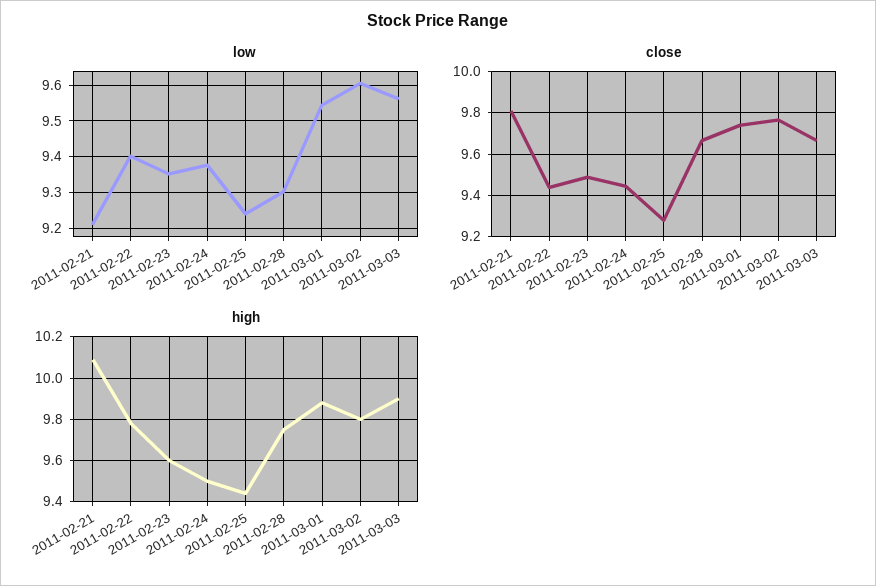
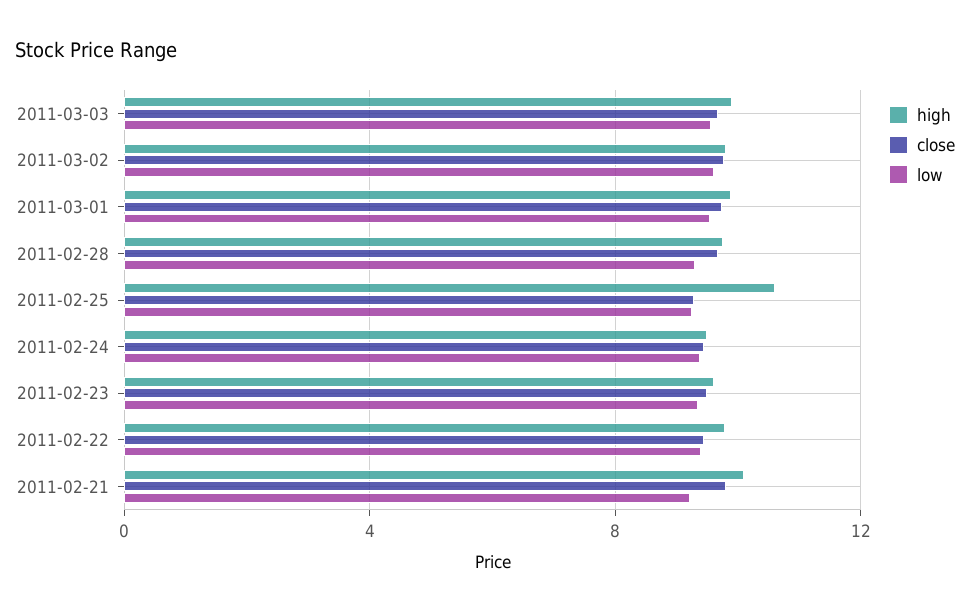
  {
    "low": {
      "2011-02-21": 9.22,
      "2011-02-22": 9.4,
      "2011-02-23": 9.36,
      "2011-02-24": 9.38,
      "2011-02-25": 9.24,
      "2011-02-28": 9.3,
      "2011-03-01": 9.54,
      "2011-03-02": 9.6,
      "2011-03-03": 9.56
    },
    "close": {
      "2011-02-21": 9.8,
      "2011-02-22": 9.45,
      "2011-02-23": 9.5,
      "2011-02-24": 9.45,
      "2011-02-25": 9.3,
      "2011-02-28": 9.65,
      "2011-03-01": 9.75,
      "2011-03-02": 9.75,
      "2011-03-03": 9.65
    },
    "high": {
      "2011-02-21": 10.1,
      "2011-02-22": 9.8,
      "2011-02-23": 9.6,
      "2011-02-24": 9.5,
-     "2011-02-25": 9.45,
+     "2011-02-25": 10.5,
      "2011-02-28": 9.75,
      "2011-03-01": 9.9,
      "2011-03-02": 9.8,
      "2011-03-03": 9.9
    }
  }

